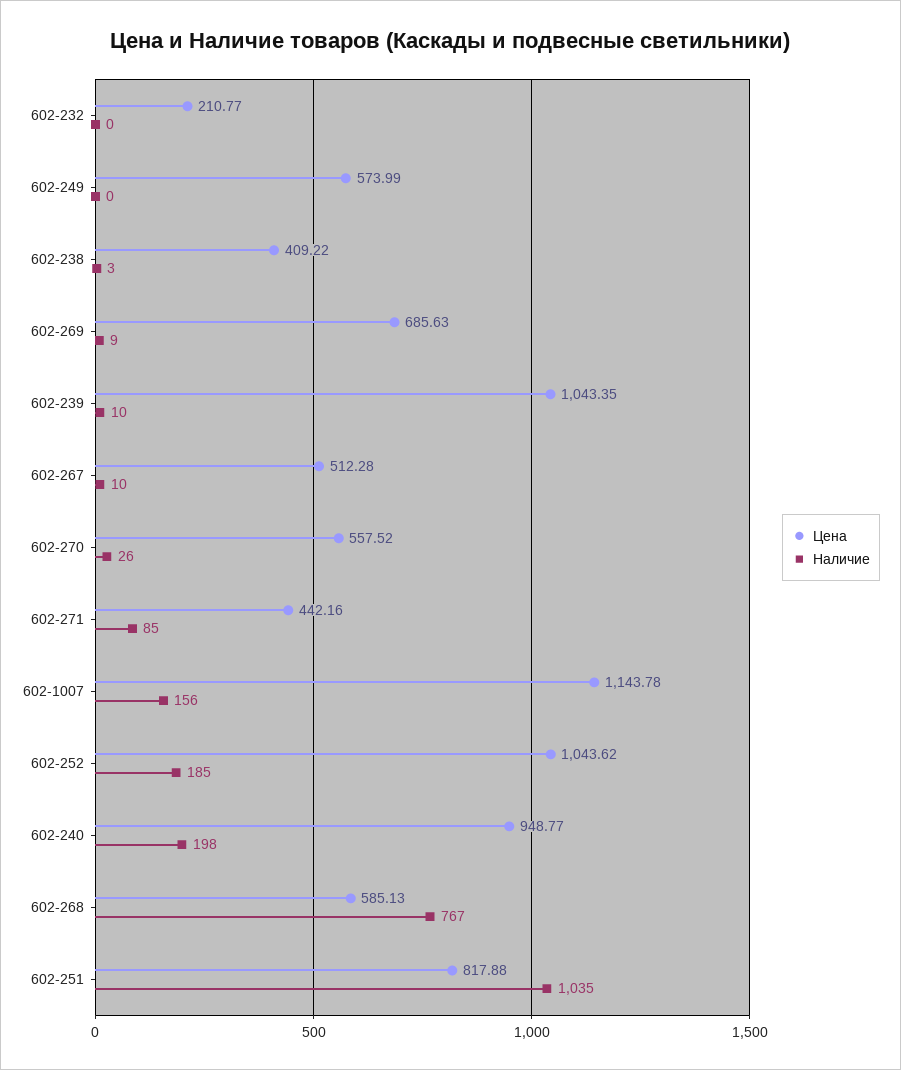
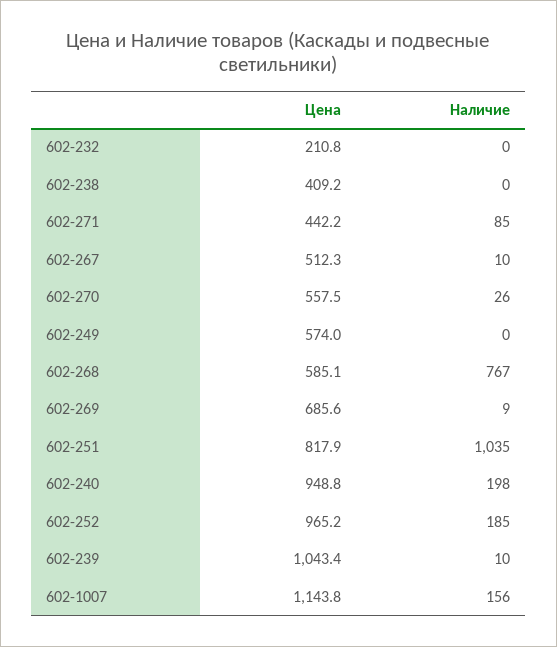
  {
    "Цена": {
      "602-232": 210.77,
      "602-249": 573.99,
      "602-238": 409.22,
      "602-269": 685.63,
      "602-239": 1043.35,
      "602-267": 512.28,
      "602-270": 557.52,
      "602-271": 442.16,
      "602-1007": 1143.78,
-     "602-252": 1043.62,
+     "602-252": 965.2,
      "602-240": 948.77,
      "602-268": 585.13,
      "602-251": 817.88
    },
    "Наличие": {
      "602-232": 0,
      "602-249": 0,
-     "602-238": 3,
+     "602-238": 0,
      "602-269": 9,
      "602-239": 10,
      "602-267": 10,
      "602-270": 26,
      "602-271": 85,
      "602-1007": 156,
      "602-252": 185,
      "602-240": 198,
      "602-268": 767,
      "602-251": 1035
    }
  }

